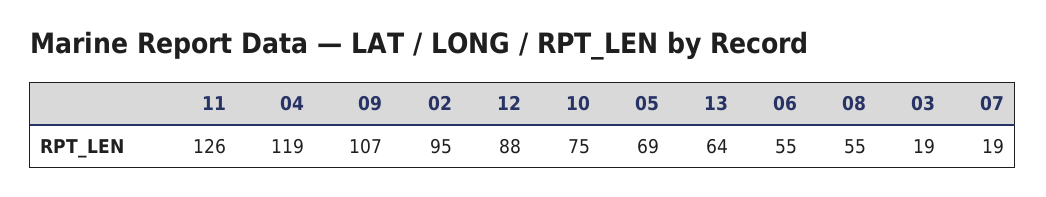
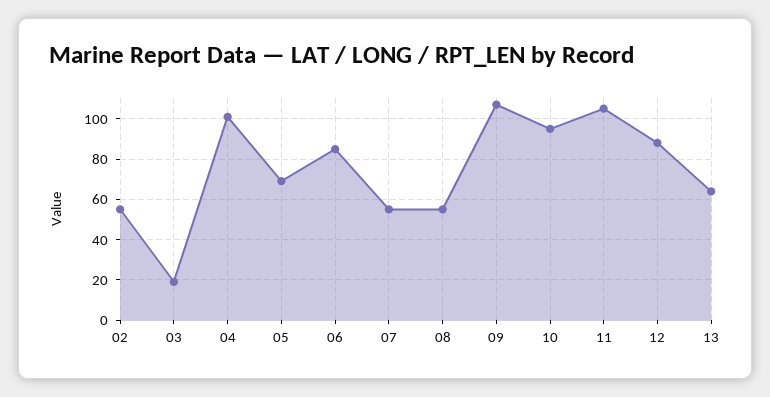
  {
-   "11": 126,
+   "11": 105,
-   "04": 119,
+   "04": 100,
    "09": 107,
-   "02": 95,
+   "02": 55,
    "12": 88,
-   "10": 75,
+   "10": 95,
    "05": 69,
    "13": 64,
-   "06": 55,
+   "06": 85,
    "08": 55,
    "03": 19,
-   "07": 19
+   "07": 55
  }

